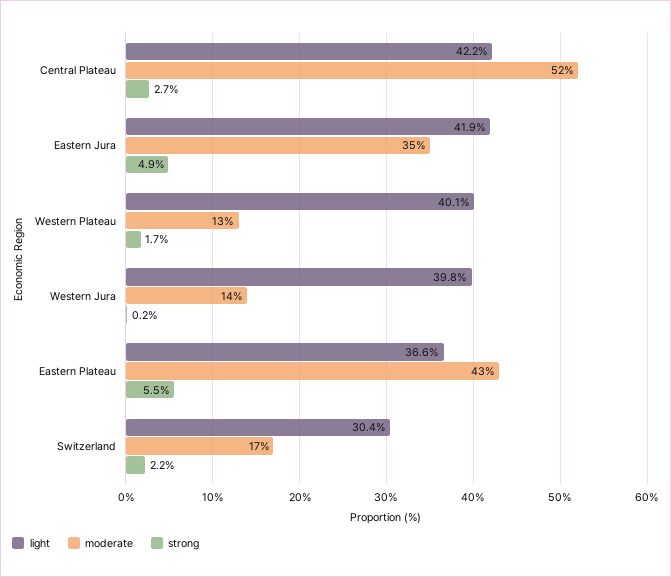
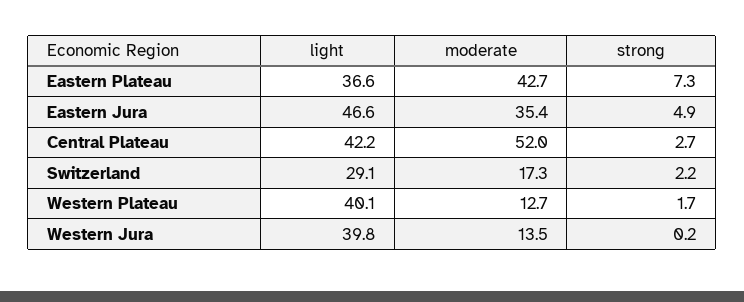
  {
    "light": {
      "Central Plateau": 42.2,
-     "Eastern Jura": 41.9,
+     "Eastern Jura": 46.6,
      "Western Plateau": 40.1,
      "Western Jura": 39.8,
      "Eastern Plateau": 36.6,
-     "Switzerland": 30.4
+     "Switzerland": 29.1
    },
    "moderate": {
      "Central Plateau": 52,
      "Eastern Jura": 35.4,
      "Western Plateau": 12.7,
      "Western Jura": 13.5,
      "Eastern Plateau": 42.7,
      "Switzerland": 17.3
    },
    "strong": {
      "Central Plateau": 2.7,
      "Eastern Jura": 4.9,
      "Western Plateau": 1.7,
      "Western Jura": 0.2,
-     "Eastern Plateau": 5.5,
+     "Eastern Plateau": 7.3,
      "Switzerland": 2.2
    }
  }

